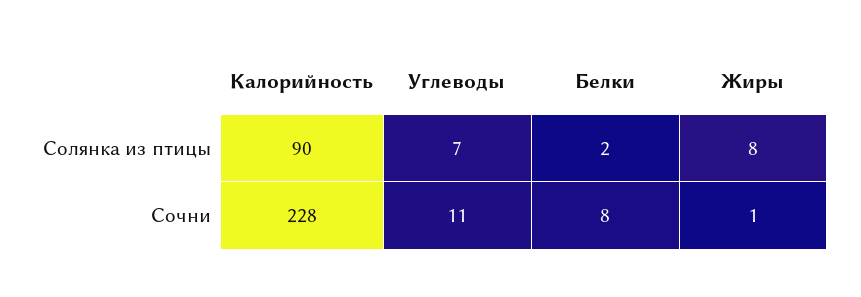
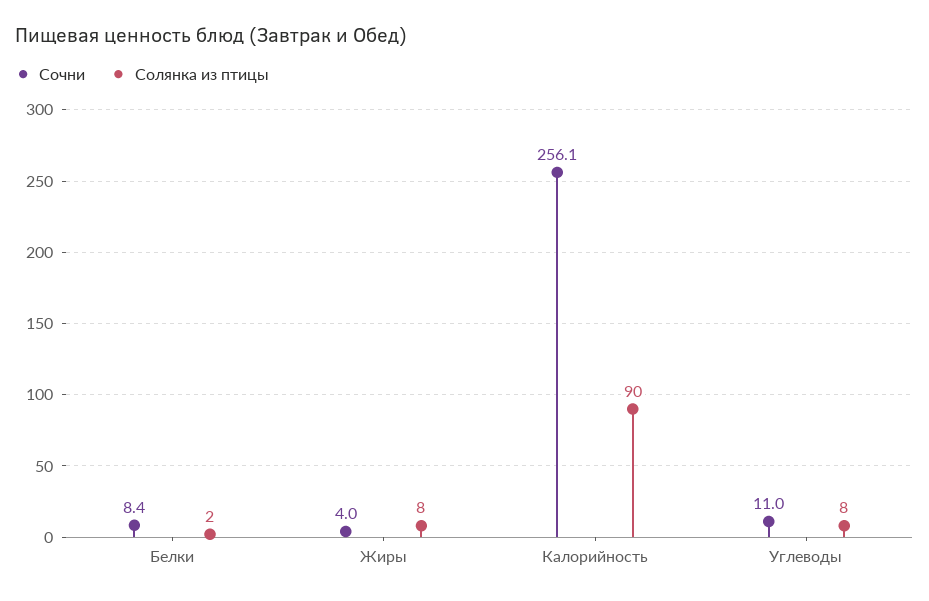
  {
    "Солянка из птицы": {
      "Калорийность": 90,
-     "Углеводы": 7,
+     "Углеводы": 8,
      "Белки": 2,
      "Жиры": 8
    },
    "Сочни": {
-     "Калорийность": 228,
+     "Калорийность": 256.1,
      "Углеводы": 11,
      "Белки": 8.4,
-     "Жиры": 1
+     "Жиры": 4
    }
  }

